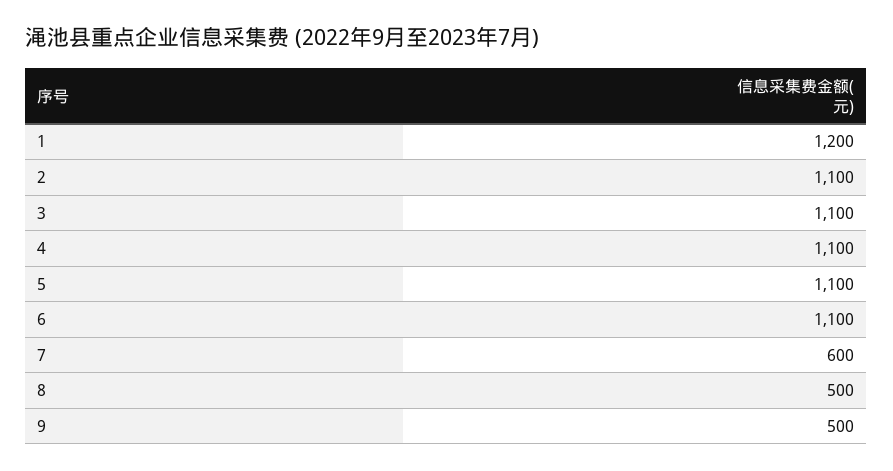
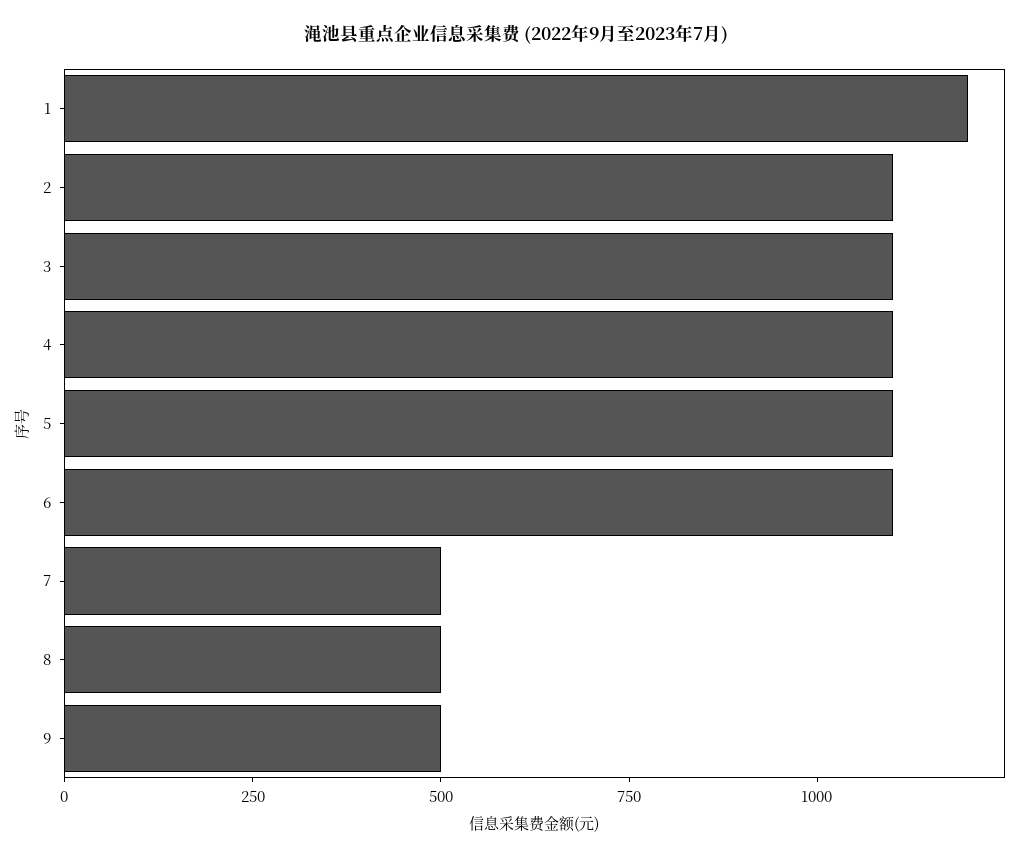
  {
    "1": 1200,
    "2": 1100,
    "3": 1100,
    "4": 1100,
    "5": 1100,
    "6": 1100,
-   "7": 600,
+   "7": 500,
    "8": 500,
    "9": 500
  }

